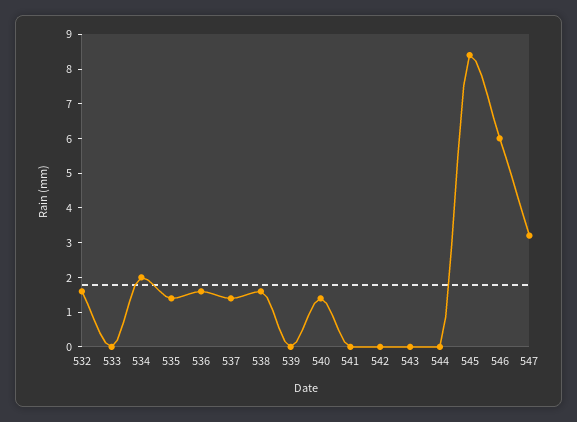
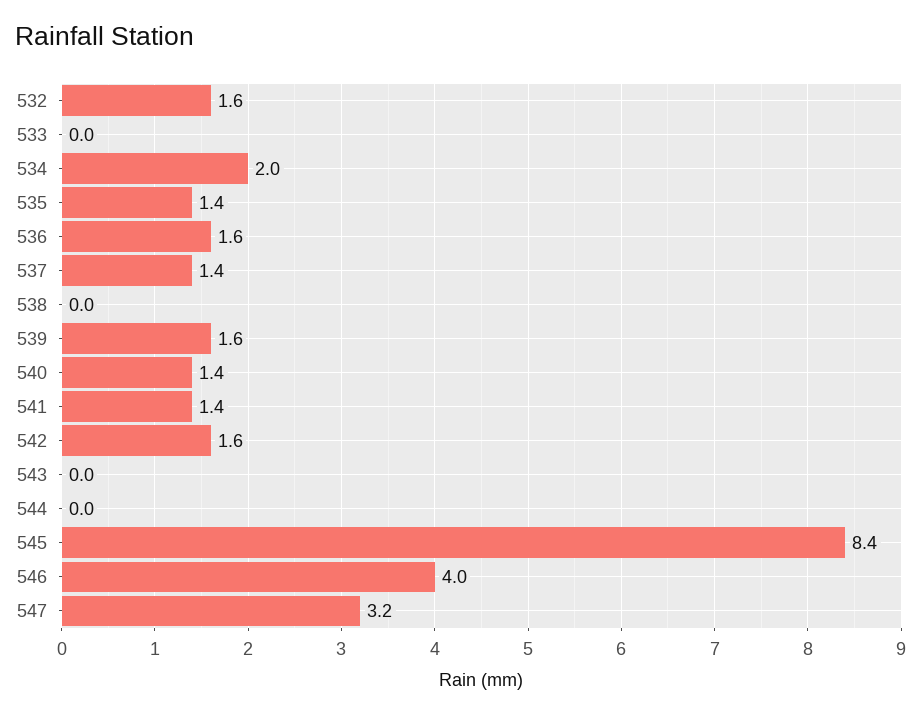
  {
    "532": 1.6,
    "533": 0,
    "534": 2,
    "535": 1.4,
    "536": 1.6,
    "537": 1.4,
-   "538": 1.5,
+   "538": 0,
-   "539": 0,
+   "539": 1.6,
    "540": 1.4,
-   "541": 0,
+   "541": 1.4,
-   "542": 0,
+   "542": 1.6,
    "543": 0,
    "544": 0,
    "545": 8.4,
-   "546": 6,
+   "546": 4,
    "547": 3.2
  }

